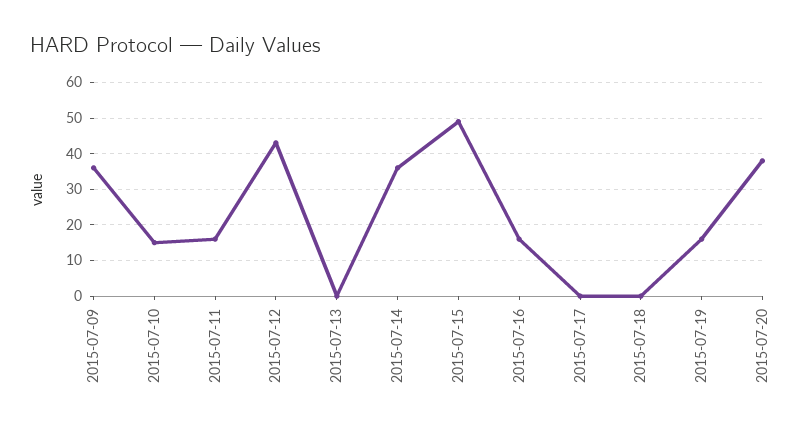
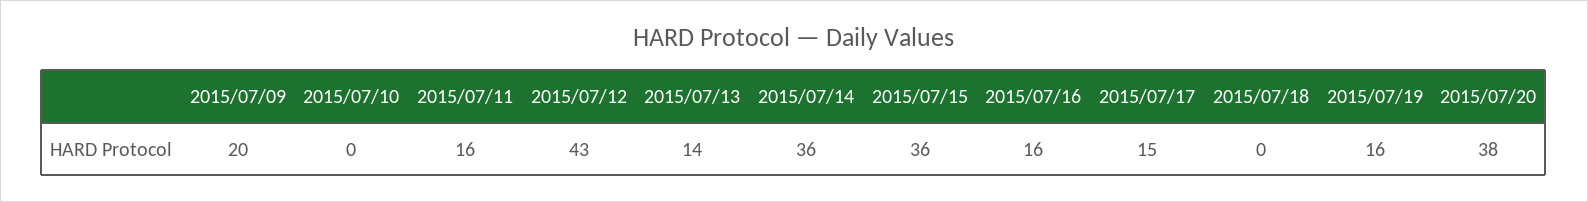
  {
-   "2015-07-09": 35,
+   "2015-07-09": 20,
-   "2015-07-10": 15,
+   "2015-07-10": 0,
    "2015-07-11": 16,
    "2015-07-12": 43,
-   "2015-07-13": 0,
+   "2015-07-13": 14,
    "2015-07-14": 36,
-   "2015-07-15": 50,
+   "2015-07-15": 36,
    "2015-07-16": 16,
-   "2015-07-17": 0,
+   "2015-07-17": 15,
    "2015-07-18": 0,
    "2015-07-19": 16,
    "2015-07-20": 38
  }

